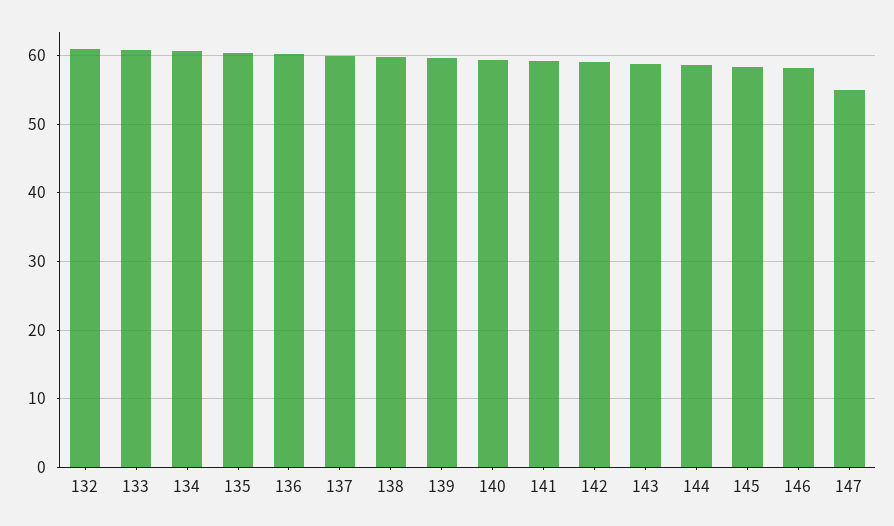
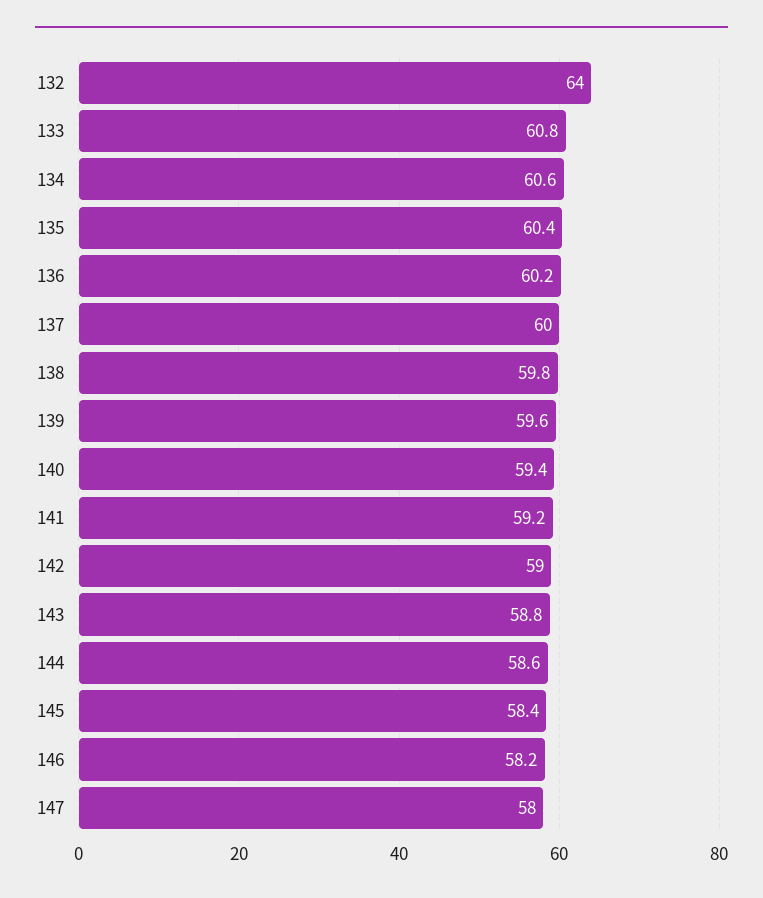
  {
-   "132": 61,
+   "132": 64,
    "133": 60.8,
    "134": 60.6,
    "135": 60.4,
    "136": 60.2,
    "137": 60,
    "138": 59.8,
    "139": 59.6,
    "140": 59.4,
    "141": 59.2,
    "142": 59,
    "143": 58.8,
    "144": 58.6,
    "145": 58.4,
    "146": 58.2,
-   "147": 55
+   "147": 58
  }

